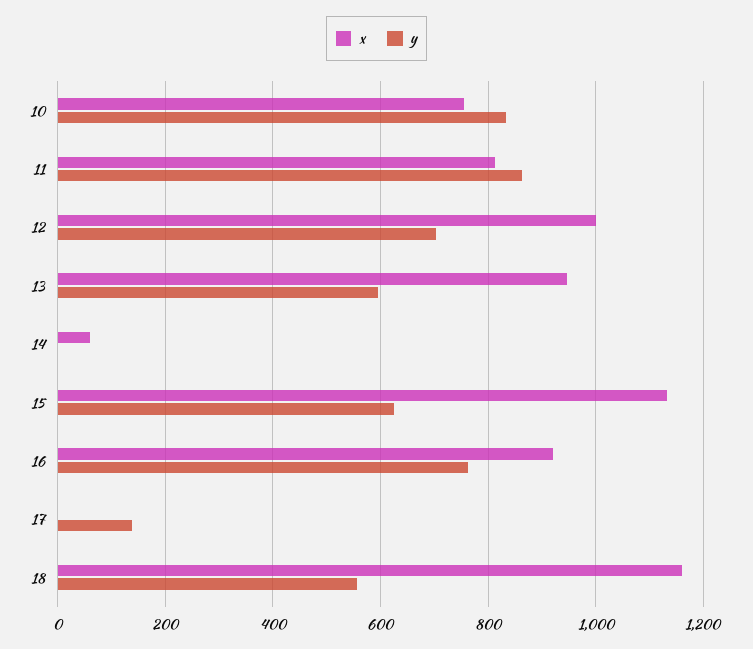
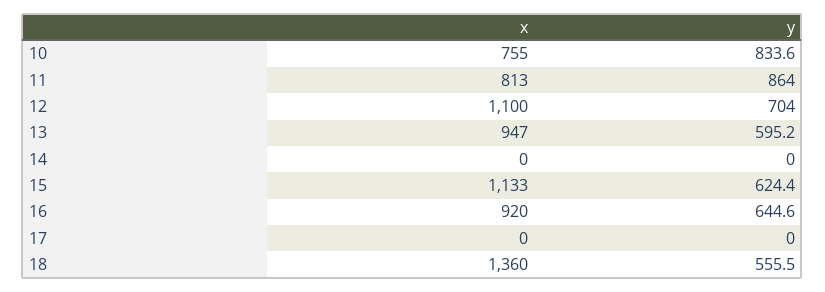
  {
    "x": {
      "10": 755,
      "11": 813,
-     "12": 1000,
+     "12": 1100,
      "13": 947,
-     "14": 60,
+     "14": 0,
      "15": 1133,
      "16": 920,
      "17": 0,
-     "18": 1160
+     "18": 1360
    },
    "y": {
      "10": 833.6,
      "11": 864,
      "12": 704,
      "13": 595.2,
      "14": 0,
      "15": 624.4,
-     "16": 760,
+     "16": 644.6,
-     "17": 140,
+     "17": 0,
      "18": 555.5
    }
  }

